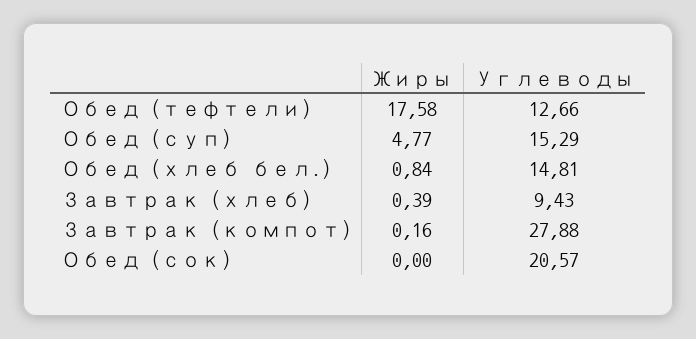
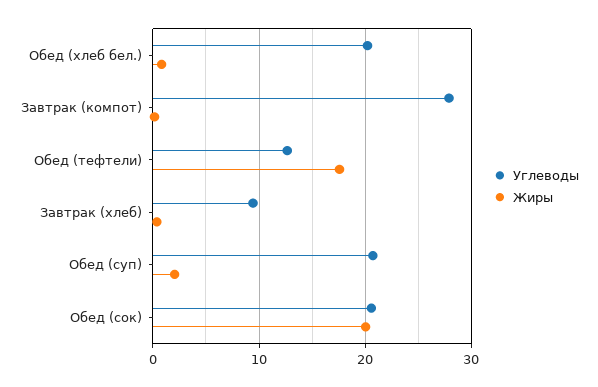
  {
    "Жиры": {
      "Обед (тефтели)": 17.58,
-     "Обед (суп)": 4.77,
+     "Обед (суп)": 2,
      "Обед (хлеб бел.)": 0.84,
      "Завтрак (хлеб)": 0.39,
      "Завтрак (компот)": 0.16,
-     "Обед (сок)": 0
+     "Обед (сок)": 20
    },
    "Углеводы": {
      "Обед (тефтели)": 12.66,
-     "Обед (суп)": 15.29,
+     "Обед (суп)": 21,
-     "Обед (хлеб бел.)": 14.81,
+     "Обед (хлеб бел.)": 20,
      "Завтрак (хлеб)": 9.43,
      "Завтрак (компот)": 27.88,
      "Обед (сок)": 20.57
    }
  }

